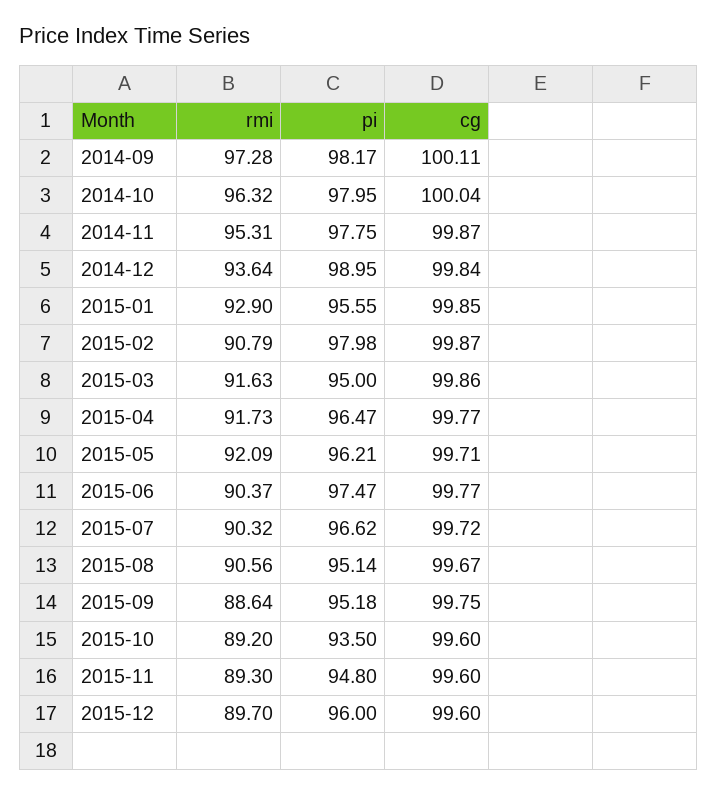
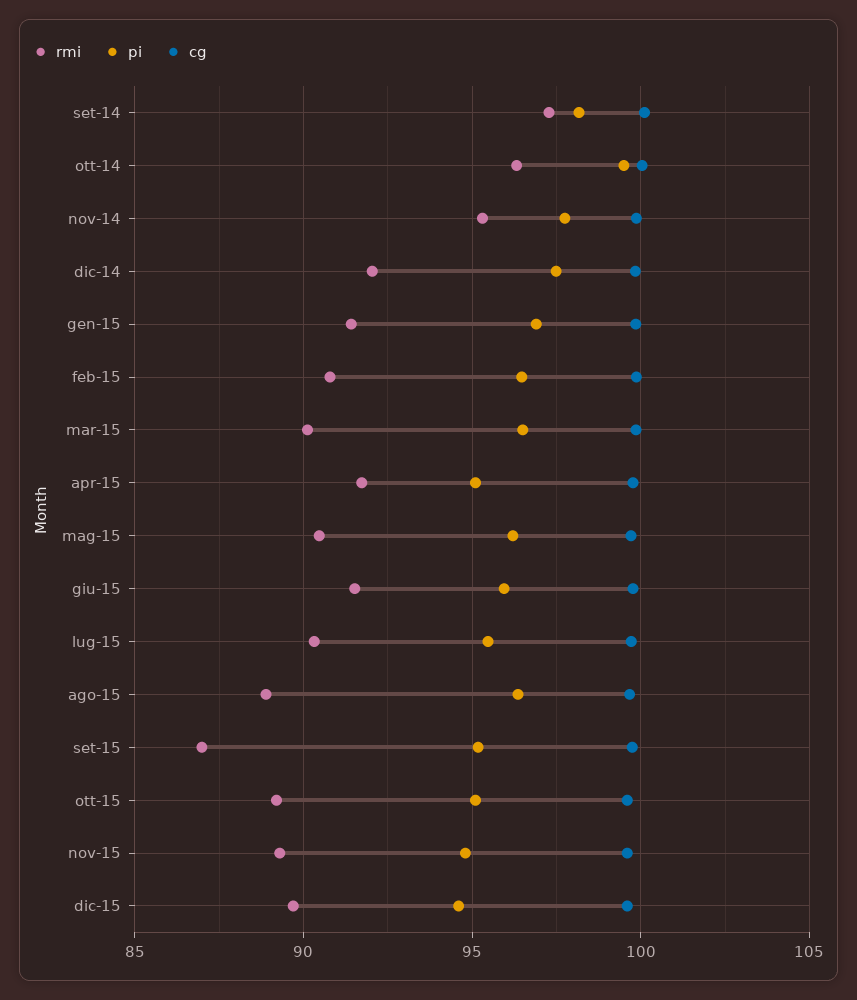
  {
    "rmi": {
      "2014-09": 97.28,
      "2014-10": 96.32,
      "2014-11": 95.31,
-     "2014-12": 93.64,
+     "2014-12": 92,
-     "2015-01": 92.9,
+     "2015-01": 91.5,
      "2015-02": 90.79,
-     "2015-03": 91.63,
+     "2015-03": 90,
      "2015-04": 91.73,
-     "2015-05": 92.09,
+     "2015-05": 90.5,
-     "2015-06": 90.37,
+     "2015-06": 91.5,
      "2015-07": 90.32,
-     "2015-08": 90.56,
+     "2015-08": 89,
-     "2015-09": 88.64,
+     "2015-09": 87,
      "2015-10": 89.2,
      "2015-11": 89.3,
      "2015-12": 89.7
    },
    "pi": {
      "2014-09": 98.17,
-     "2014-10": 97.95,
+     "2014-10": 99.5,
      "2014-11": 97.75,
-     "2014-12": 98.95,
+     "2014-12": 97.5,
-     "2015-01": 95.55,
+     "2015-01": 97,
-     "2015-02": 97.98,
+     "2015-02": 96.5,
-     "2015-03": 95,
+     "2015-03": 96.5,
-     "2015-04": 96.47,
+     "2015-04": 95,
      "2015-05": 96.21,
-     "2015-06": 97.47,
+     "2015-06": 96,
-     "2015-07": 96.62,
+     "2015-07": 95.5,
-     "2015-08": 95.14,
+     "2015-08": 96.5,
      "2015-09": 95.18,
-     "2015-10": 93.5,
+     "2015-10": 95,
      "2015-11": 94.8,
-     "2015-12": 96
+     "2015-12": 94.5
    },
    "cg": {
      "2014-09": 100.11,
      "2014-10": 100.04,
      "2014-11": 99.87,
      "2014-12": 99.84,
      "2015-01": 99.85,
      "2015-02": 99.87,
      "2015-03": 99.86,
      "2015-04": 99.77,
      "2015-05": 99.71,
      "2015-06": 99.77,
      "2015-07": 99.72,
      "2015-08": 99.67,
      "2015-09": 99.75,
      "2015-10": 99.6,
      "2015-11": 99.6,
      "2015-12": 99.6
    }
  }

